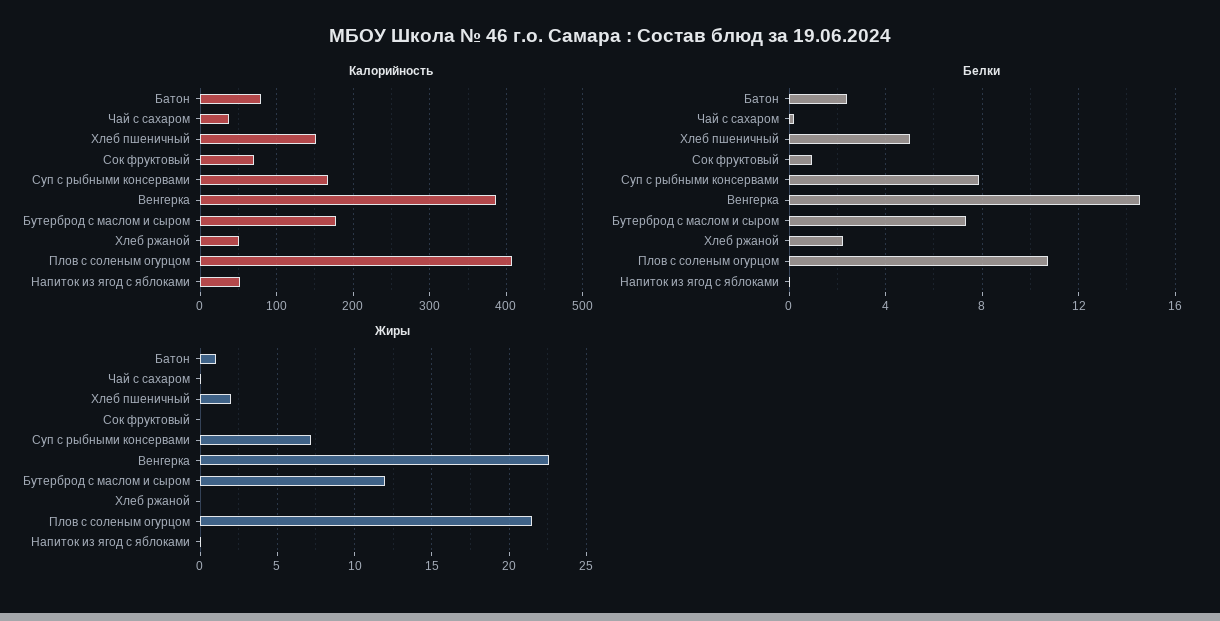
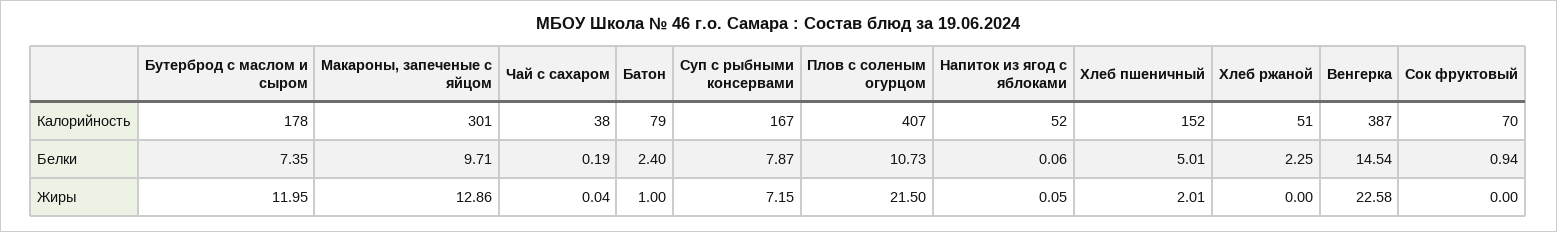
  {
    "Калорийность": {
      "Батон": 79,
      "Чай с сахаром": 38,
      "Хлеб пшеничный": 152,
      "Сок фруктовый": 70,
      "Суп с рыбными консервами": 167,
      "Венгерка": 387,
      "Бутерброд с маслом и сыром": 178,
      "Хлеб ржаной": 51,
      "Плов с соленым огурцом": 407,
-     "Напиток из ягод с яблоками": 52
+     "Напиток из ягод с яблоками": 52,
+     "Макароны, запеченые с яйцом": 301
    },
    "Белки": {
      "Батон": 2.4,
      "Чай с сахаром": 0.19,
      "Хлеб пшеничный": 5.01,
      "Сок фруктовый": 0.94,
      "Суп с рыбными консервами": 7.87,
      "Венгерка": 14.54,
      "Бутерброд с маслом и сыром": 7.35,
      "Хлеб ржаной": 2.25,
      "Плов с соленым огурцом": 10.73,
-     "Напиток из ягод с яблоками": 0.06
+     "Напиток из ягод с яблоками": 0.06,
+     "Макароны, запеченые с яйцом": 9.71
    },
    "Жиры": {
      "Батон": 1,
      "Чай с сахаром": 0.04,
      "Хлеб пшеничный": 2.01,
      "Сок фруктовый": 0,
      "Суп с рыбными консервами": 7.15,
      "Венгерка": 22.58,
      "Бутерброд с маслом и сыром": 11.95,
      "Хлеб ржаной": 0,
      "Плов с соленым огурцом": 21.5,
-     "Напиток из ягод с яблоками": 0.05
+     "Напиток из ягод с яблоками": 0.05,
+     "Макароны, запеченые с яйцом": 12.86
    }
  }

